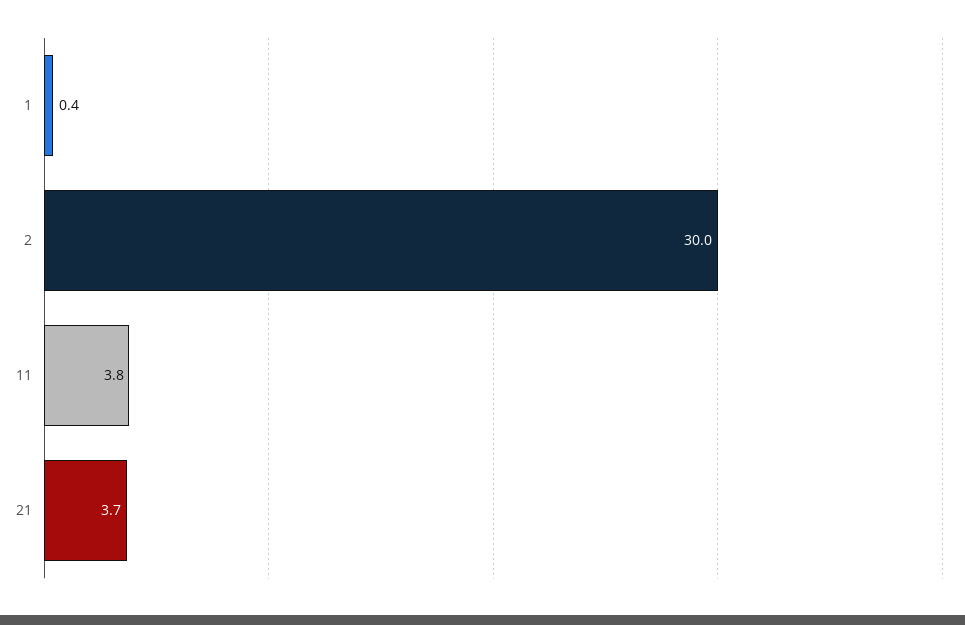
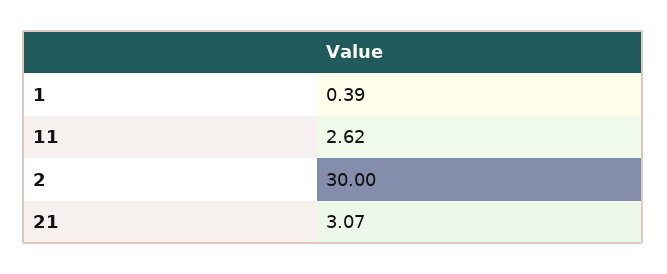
  {
    "1": 0.39,
    "2": 30,
-   "11": 3.8,
+   "11": 2.62,
-   "21": 3.7
+   "21": 3.07
  }

